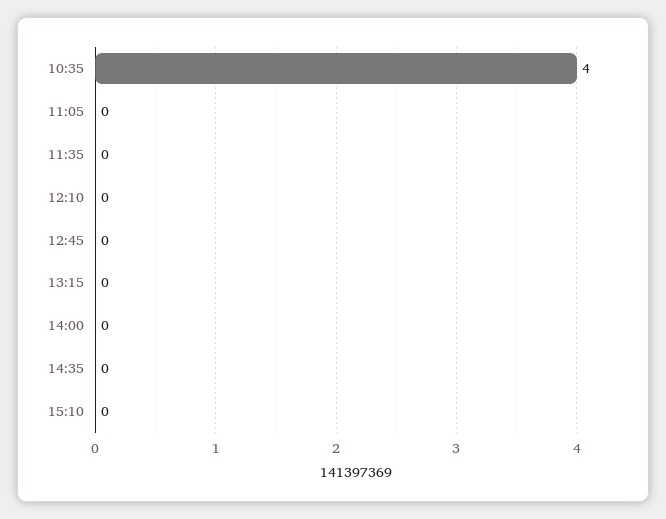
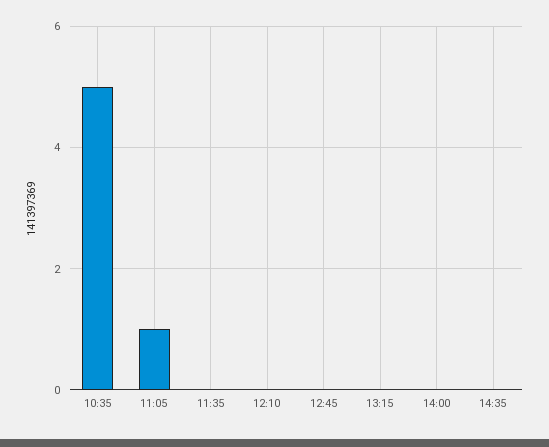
  {
-   "10:35": 4,
+   "10:35": 5,
-   "11:05": 0,
+   "11:05": 1,
    "11:35": 0,
    "12:10": 0,
    "12:45": 0,
    "13:15": 0,
    "14:00": 0,
-   "14:35": 0,
+   "14:35": 0
-   "15:10": 0
  }

